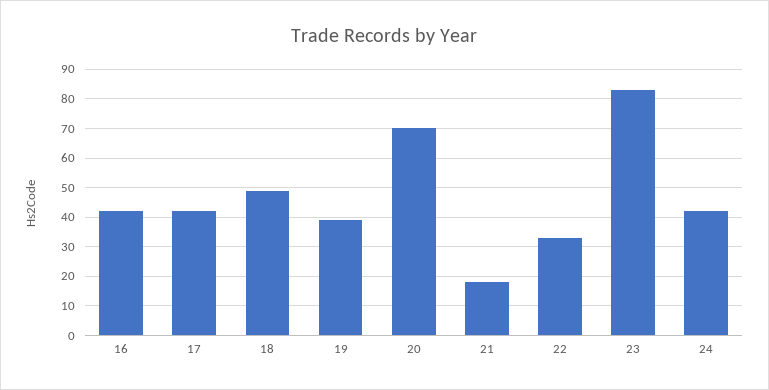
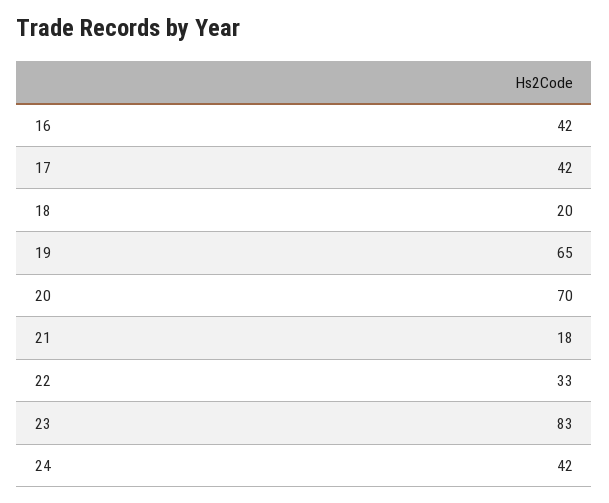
  {
    "16": 42,
    "17": 42,
-   "18": 50,
+   "18": 20,
-   "19": 40,
+   "19": 65,
    "20": 70,
    "21": 18,
    "22": 33,
    "23": 83,
    "24": 42
  }

